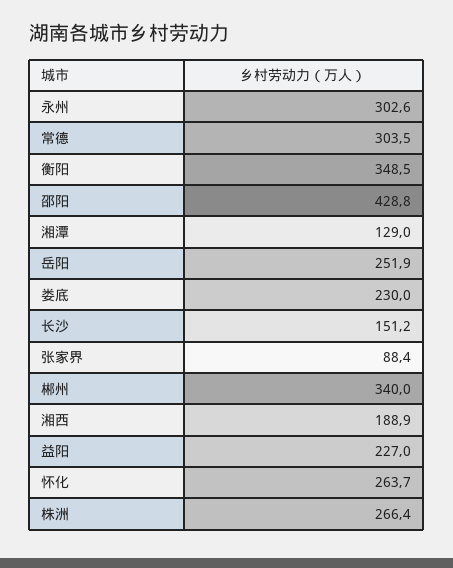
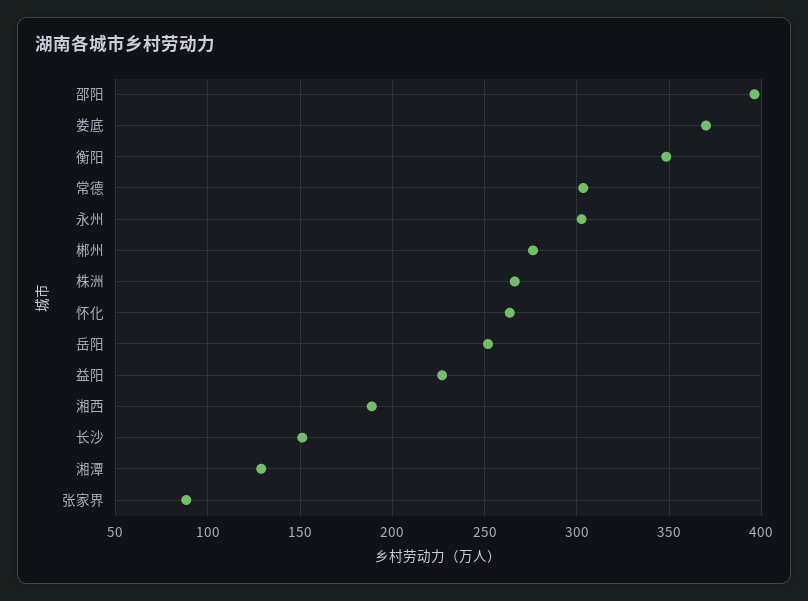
  {
    "永州": 302.6,
    "常德": 303.5,
    "衡阳": 348.5,
-   "邵阳": 428.8,
+   "邵阳": 395,
    "湘潭": 129,
    "岳阳": 251.9,
-   "娄底": 230,
+   "娄底": 370,
    "长沙": 151.2,
    "张家界": 88.4,
-   "郴州": 340,
+   "郴州": 275,
    "湘西": 188.9,
    "益阳": 227,
    "怀化": 263.7,
    "株洲": 266.4
  }

